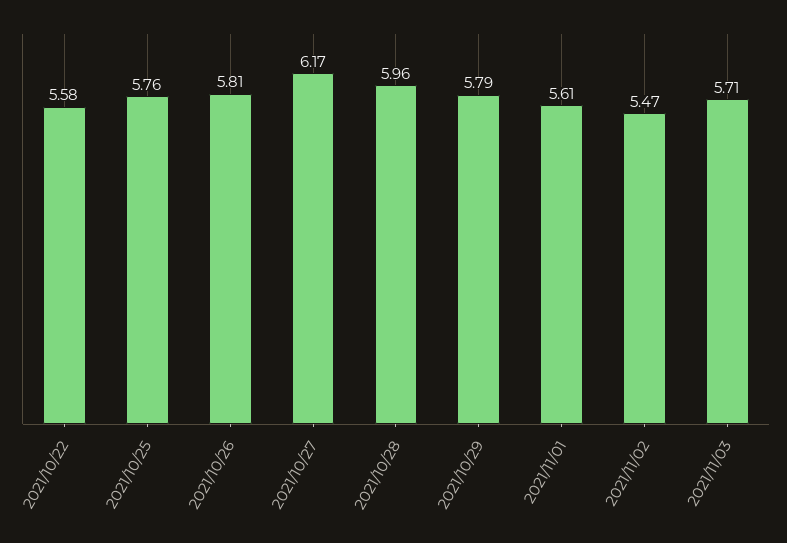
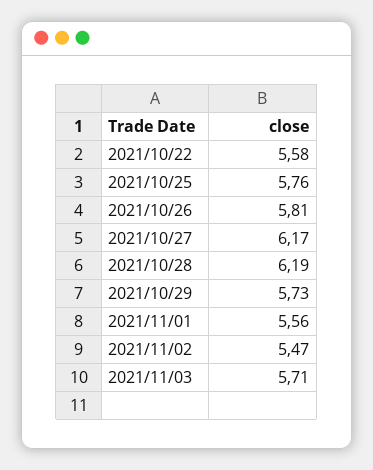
  {
    "2021/10/22": 5.58,
    "2021/10/25": 5.76,
    "2021/10/26": 5.81,
    "2021/10/27": 6.17,
-   "2021/10/28": 5.96,
+   "2021/10/28": 6.19,
-   "2021/10/29": 5.79,
+   "2021/10/29": 5.73,
-   "2021/11/01": 5.61,
+   "2021/11/01": 5.56,
    "2021/11/02": 5.47,
    "2021/11/03": 5.71
  }

